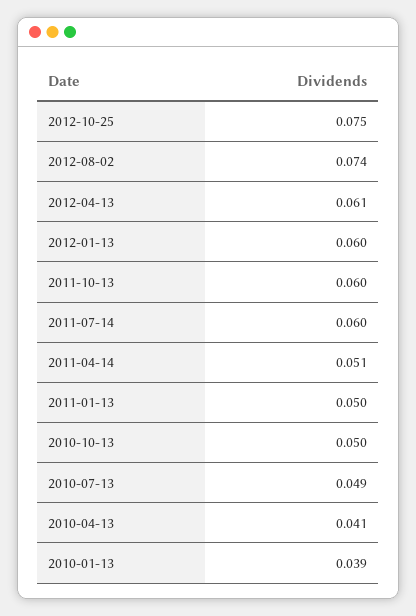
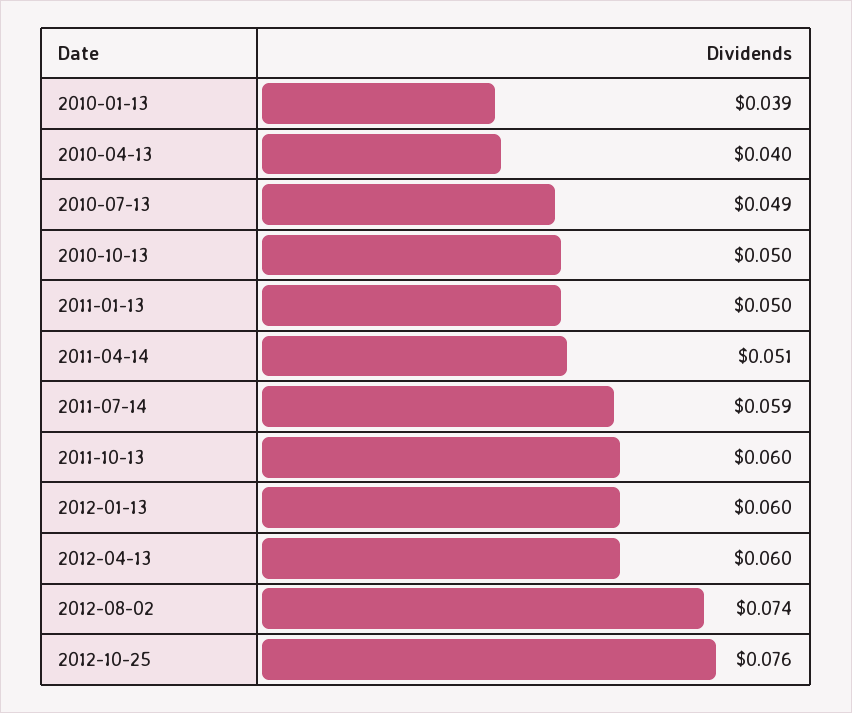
  {
-   "2012-10-25": 0.075,
+   "2012-10-25": 0.076,
    "2012-08-02": 0.074,
-   "2012-04-13": 0.061,
+   "2012-04-13": 0.06,
    "2012-01-13": 0.06,
    "2011-10-13": 0.06,
-   "2011-07-14": 0.06,
+   "2011-07-14": 0.059,
    "2011-04-14": 0.051,
    "2011-01-13": 0.05,
    "2010-10-13": 0.05,
    "2010-07-13": 0.049,
-   "2010-04-13": 0.041,
+   "2010-04-13": 0.04,
    "2010-01-13": 0.039
  }

